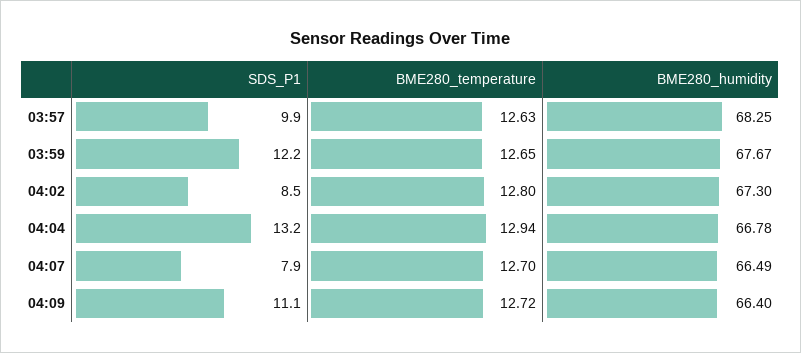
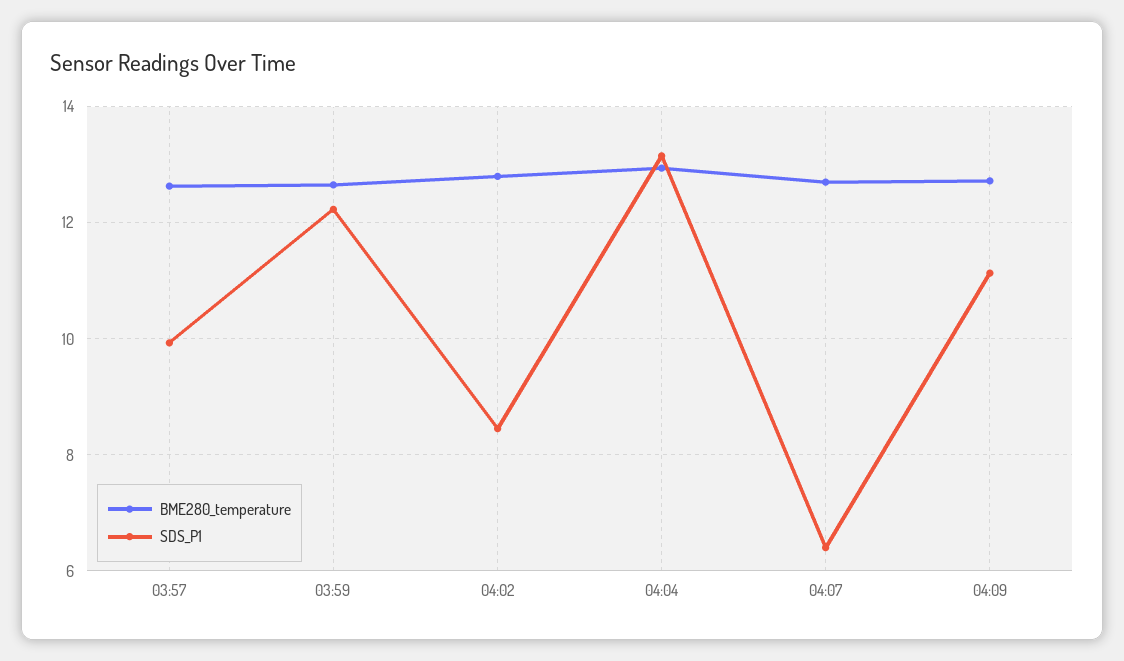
  {
    "SDS_P1": {
      "03:57": 9.9,
      "03:59": 12.2,
      "04:02": 8.5,
      "04:04": 13.2,
-     "04:07": 7.9,
+     "04:07": 6.4,
      "04:09": 11.1
    },
    "BME280_temperature": {
      "03:57": 12.63,
      "03:59": 12.65,
      "04:02": 12.8,
      "04:04": 12.94,
      "04:07": 12.7,
      "04:09": 12.72
-   },
+   }
-   "BME280_humidity": {
-     "03:57": 68.25,
-     "03:59": 67.67,
-     "04:02": 67.3,
-     "04:04": 66.78,
-     "04:07": 66.49,
-     "04:09": 66.4
-   }
  }

